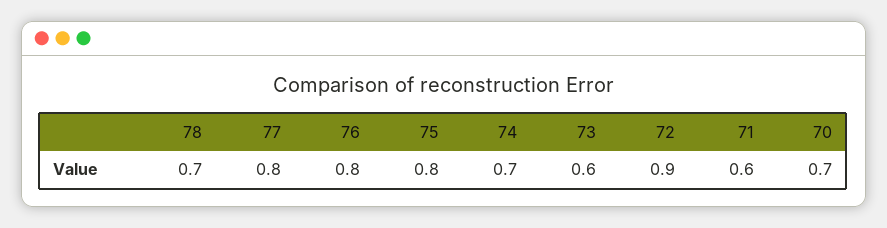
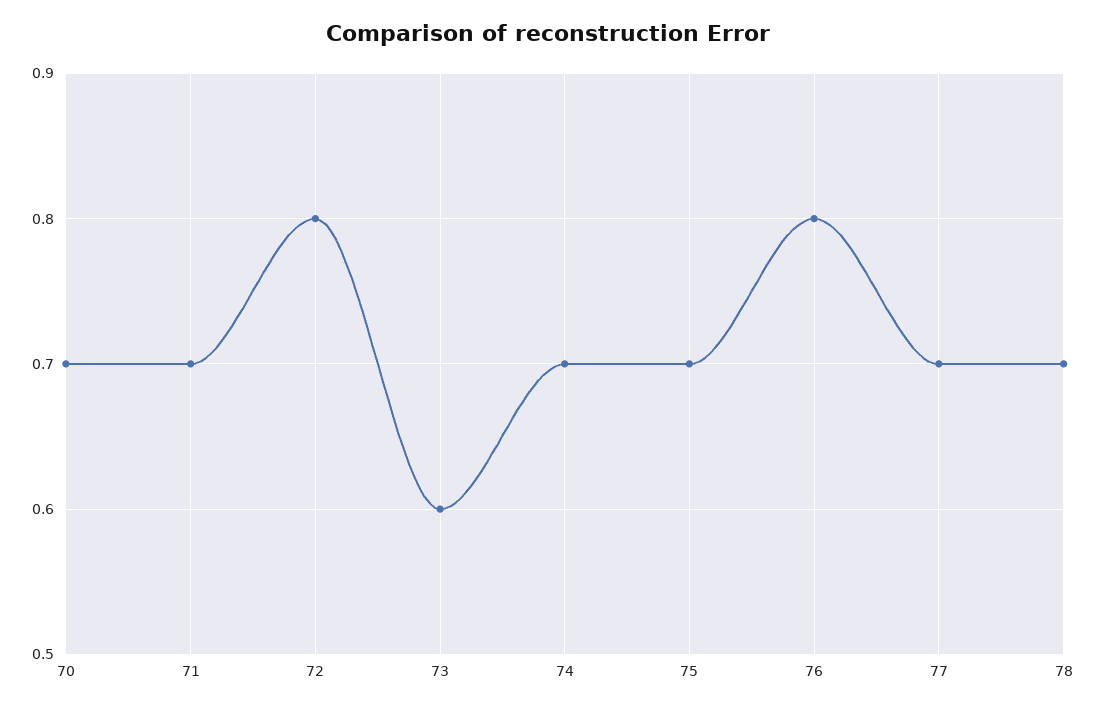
  {
    "78": 0.7,
-   "77": 0.8,
+   "77": 0.7,
    "76": 0.8,
-   "75": 0.8,
+   "75": 0.7,
    "74": 0.7,
    "73": 0.6,
-   "72": 0.9,
+   "72": 0.8,
-   "71": 0.6,
+   "71": 0.7,
    "70": 0.7
  }

